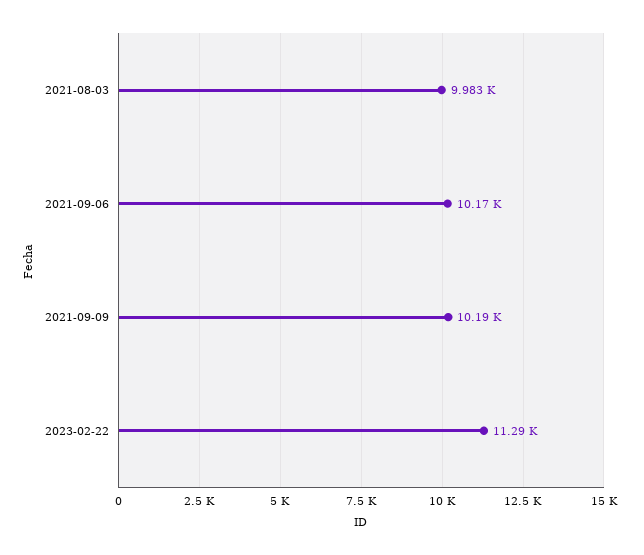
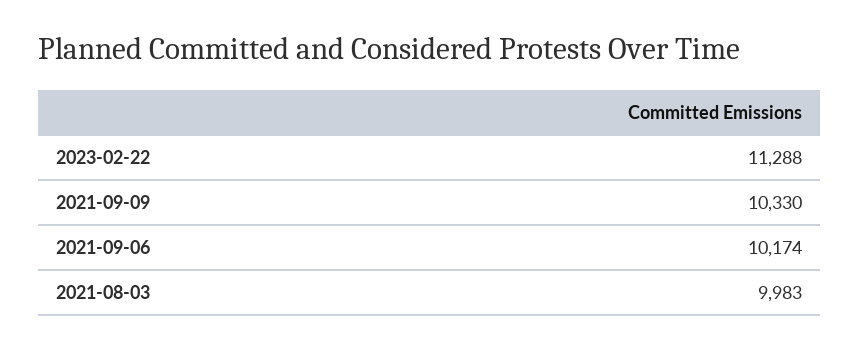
  {
    "2021-08-03": 9983,
    "2021-09-06": 10174,
-   "2021-09-09": 10190,
+   "2021-09-09": 10330,
    "2023-02-22": 11288
  }

